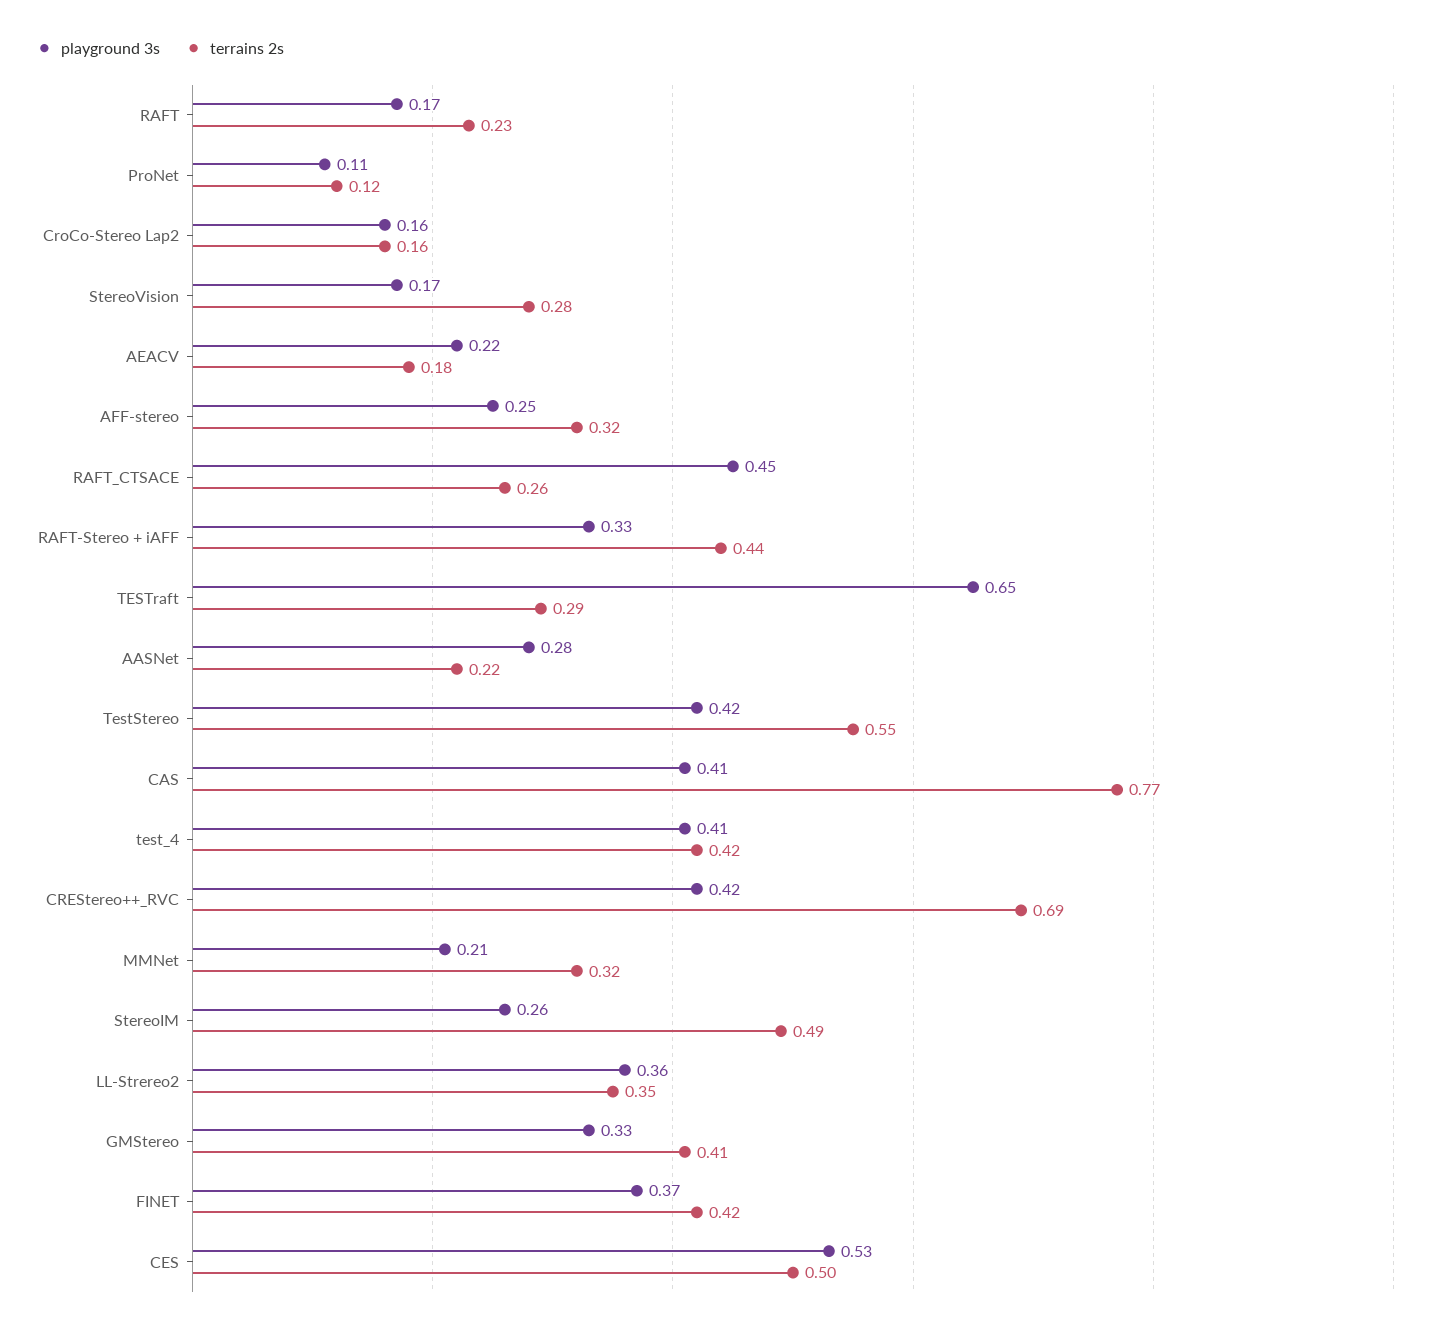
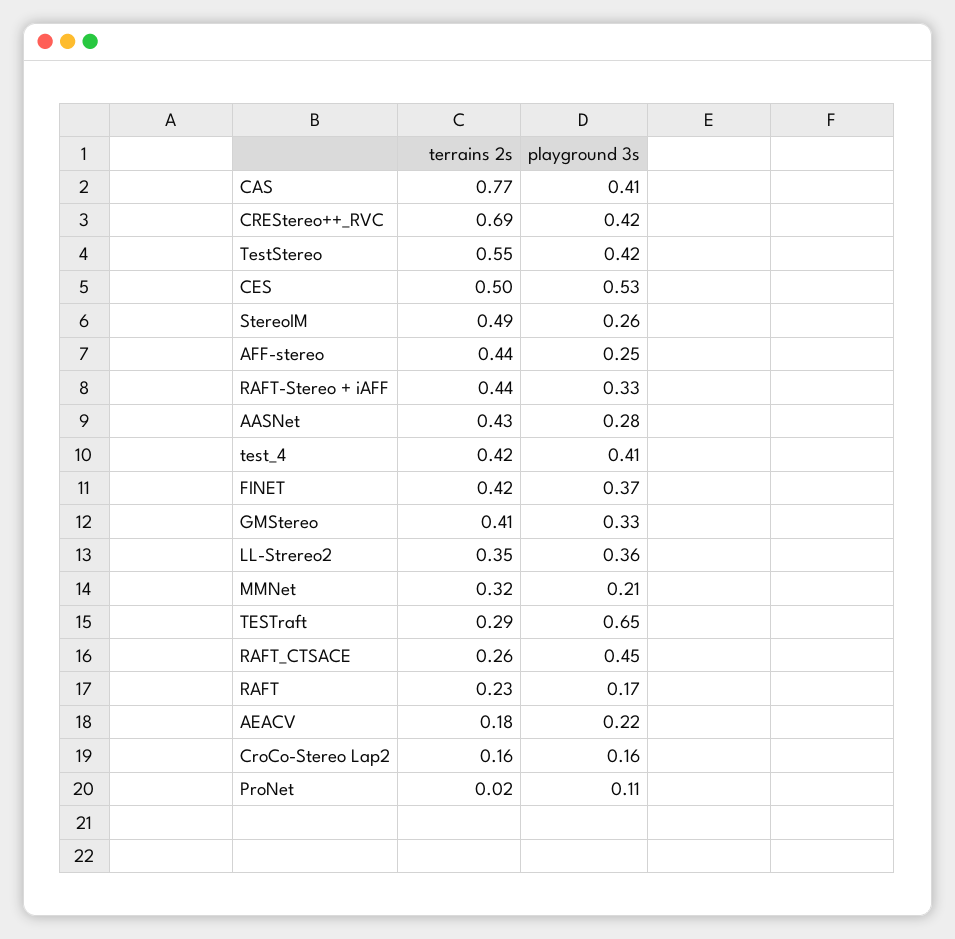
  {
    "playground 3s": {
      "RAFT": 0.17,
      "ProNet": 0.11,
      "CroCo-Stereo Lap2": 0.16,
-     "StereoVision": 0.17,
      "AEACV": 0.22,
      "AFF-stereo": 0.25,
      "RAFT_CTSACE": 0.45,
      "RAFT-Stereo + iAFF": 0.33,
      "TESTraft": 0.65,
      "AASNet": 0.28,
      "TestStereo": 0.42,
      "CAS": 0.41,
      "test_4": 0.41,
      "CREStereo++_RVC": 0.42,
      "MMNet": 0.21,
      "StereoIM": 0.26,
      "LL-Strereo2": 0.36,
      "GMStereo": 0.33,
      "FINET": 0.37,
      "CES": 0.53
    },
    "terrains 2s": {
      "RAFT": 0.23,
-     "ProNet": 0.12,
+     "ProNet": 0.02,
      "CroCo-Stereo Lap2": 0.16,
-     "StereoVision": 0.28,
      "AEACV": 0.18,
-     "AFF-stereo": 0.32,
+     "AFF-stereo": 0.44,
      "RAFT_CTSACE": 0.26,
      "RAFT-Stereo + iAFF": 0.44,
      "TESTraft": 0.29,
-     "AASNet": 0.22,
+     "AASNet": 0.43,
      "TestStereo": 0.55,
      "CAS": 0.77,
      "test_4": 0.42,
      "CREStereo++_RVC": 0.69,
      "MMNet": 0.32,
      "StereoIM": 0.49,
      "LL-Strereo2": 0.35,
      "GMStereo": 0.41,
      "FINET": 0.42,
      "CES": 0.5
    }
  }

